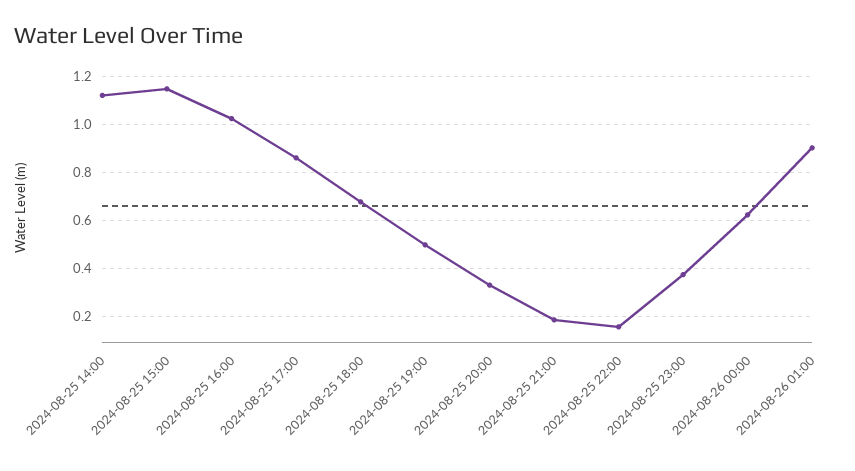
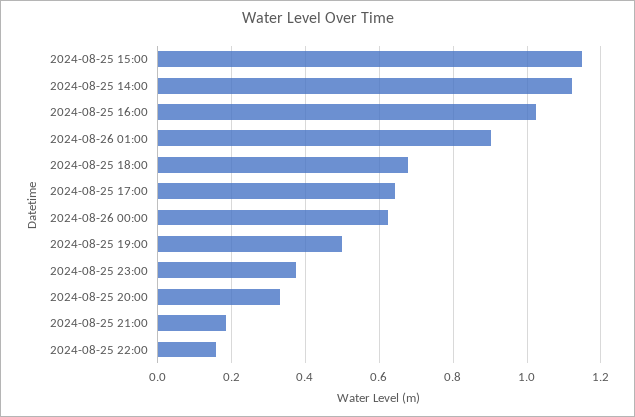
  {
    "2024-08-25 14:00": 1.12,
    "2024-08-25 15:00": 1.14,
    "2024-08-25 16:00": 1.02,
-   "2024-08-25 17:00": 0.85,
+   "2024-08-25 17:00": 0.64,
    "2024-08-25 18:00": 0.68,
    "2024-08-25 19:00": 0.5,
    "2024-08-25 20:00": 0.34,
    "2024-08-25 21:00": 0.18,
    "2024-08-25 22:00": 0.16,
    "2024-08-25 23:00": 0.38,
    "2024-08-26 00:00": 0.62,
    "2024-08-26 01:00": 0.9
  }

